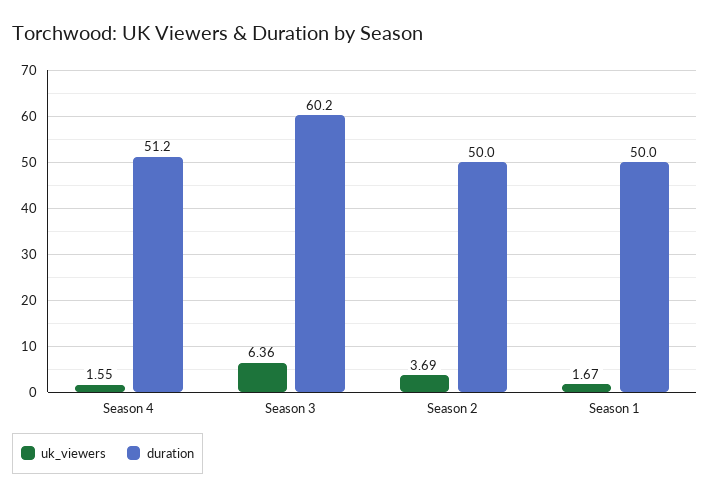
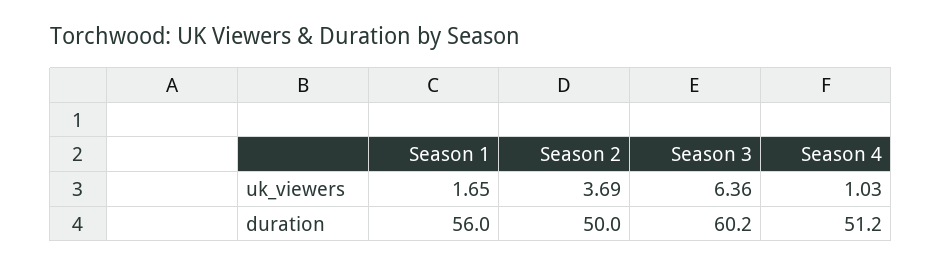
  {
    "uk_viewers": {
-     "Season 4": 1.55,
+     "Season 4": 1.03,
      "Season 3": 6.36,
      "Season 2": 3.69,
-     "Season 1": 1.67
+     "Season 1": 1.65
    },
    "duration": {
      "Season 4": 51.2,
      "Season 3": 60.2,
      "Season 2": 50,
-     "Season 1": 50
+     "Season 1": 56
    }
  }

